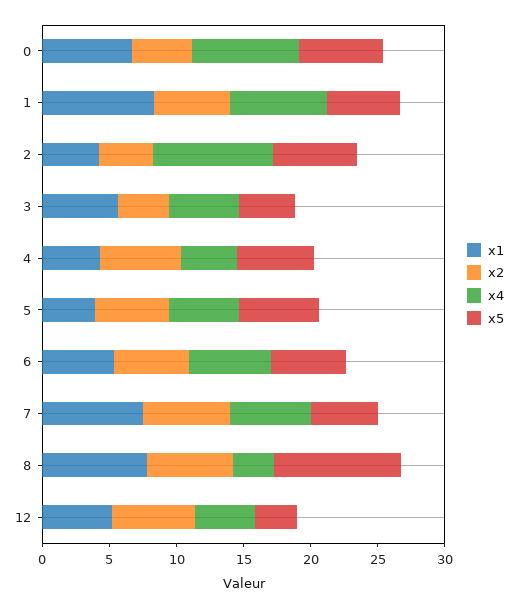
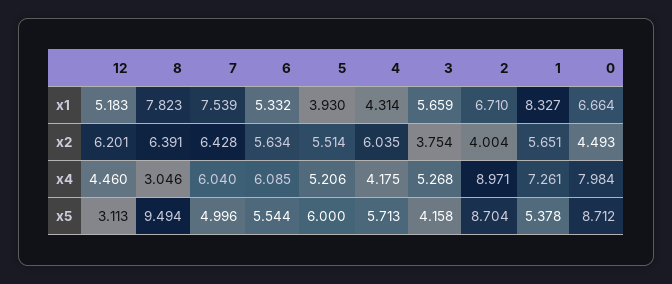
  {
    "x1": {
      "0": 6.664,
      "1": 8.327,
-     "2": 4,
+     "2": 6.71,
      "3": 5.659,
      "4": 4.314,
      "5": 3.93,
      "6": 5.332,
      "7": 7.539,
      "8": 7.823,
      "12": 5.183
    },
    "x2": {
      "0": 4.493,
      "1": 5.651,
      "2": 4.004,
      "3": 3.754,
      "4": 6.035,
      "5": 5.514,
      "6": 5.634,
      "7": 6.428,
      "8": 6.391,
      "12": 6.201
    },
    "x4": {
      "0": 7.984,
      "1": 7.261,
      "2": 8.971,
      "3": 5.268,
      "4": 4.175,
      "5": 5.206,
      "6": 6.085,
      "7": 6.04,
      "8": 3.046,
      "12": 4.46
    },
    "x5": {
-     "0": 6,
+     "0": 8.712,
      "1": 5.378,
-     "2": 6,
+     "2": 8.704,
      "3": 4.158,
      "4": 5.713,
      "5": 6,
      "6": 5.544,
      "7": 4.996,
      "8": 9.494,
      "12": 3.113
    }
  }

